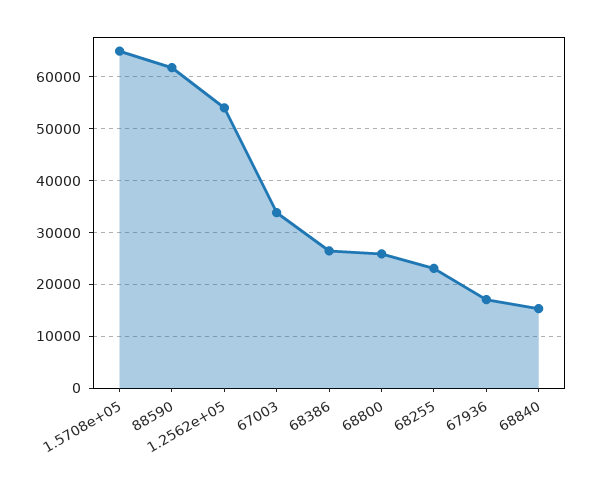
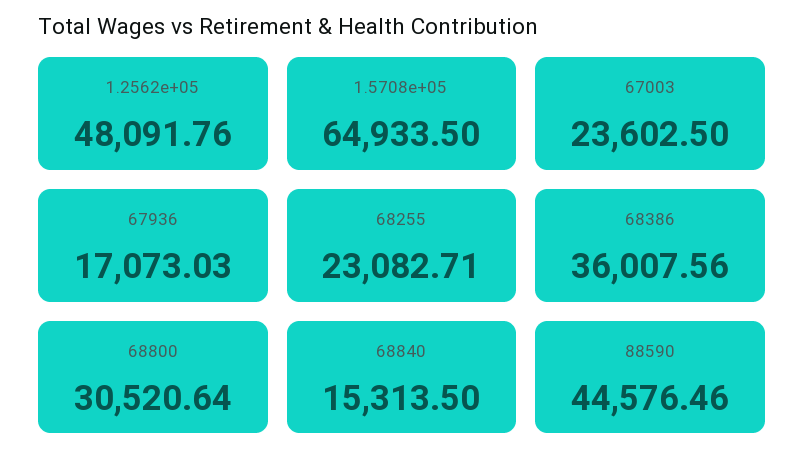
  {
    "1.5708e+05": 64933.5,
-   "88590": 62000,
+   "88590": 44576.46,
-   "1.2562e+05": 54000,
+   "1.2562e+05": 48091.76,
-   "67003": 34000,
+   "67003": 23602.5,
-   "68386": 26000,
+   "68386": 36007.56,
-   "68800": 26000,
+   "68800": 30520.64,
    "68255": 23082.71,
    "67936": 17073.03,
    "68840": 15313.5
  }

